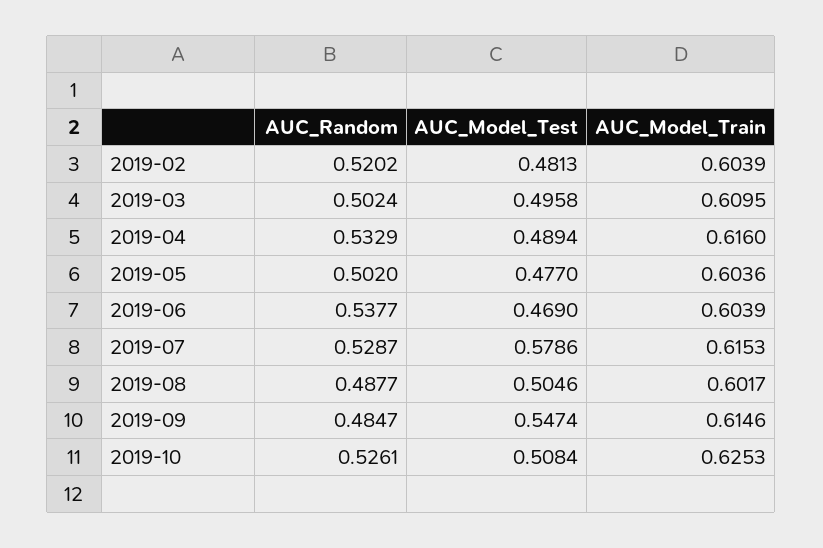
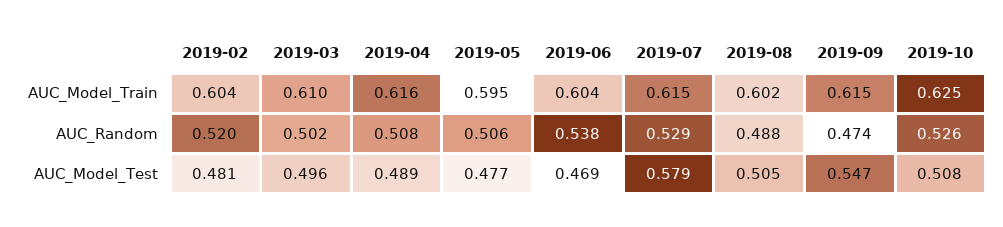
  {
    "AUC_Random": {
      "2019-02": 0.5202,
      "2019-03": 0.5024,
-     "2019-04": 0.5329,
+     "2019-04": 0.508,
-     "2019-05": 0.502,
+     "2019-05": 0.506,
      "2019-06": 0.5377,
      "2019-07": 0.5287,
      "2019-08": 0.4877,
-     "2019-09": 0.4847,
+     "2019-09": 0.474,
      "2019-10": 0.5261
    },
    "AUC_Model_Test": {
      "2019-02": 0.4813,
      "2019-03": 0.4958,
      "2019-04": 0.4894,
      "2019-05": 0.477,
      "2019-06": 0.469,
      "2019-07": 0.5786,
      "2019-08": 0.5046,
      "2019-09": 0.5474,
      "2019-10": 0.5084
    },
    "AUC_Model_Train": {
      "2019-02": 0.6039,
      "2019-03": 0.6095,
      "2019-04": 0.616,
-     "2019-05": 0.6036,
+     "2019-05": 0.595,
      "2019-06": 0.6039,
      "2019-07": 0.6153,
      "2019-08": 0.6017,
      "2019-09": 0.6146,
      "2019-10": 0.6253
    }
  }

